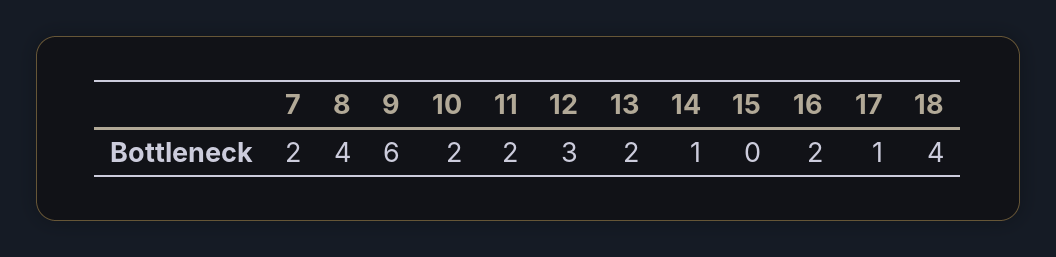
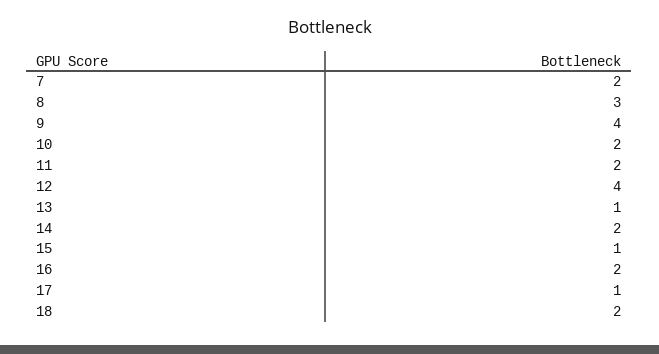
  {
    "7": 2,
-   "8": 4,
+   "8": 3,
-   "9": 6,
+   "9": 4,
    "10": 2,
    "11": 2,
-   "12": 3,
+   "12": 4,
-   "13": 2,
+   "13": 1,
-   "14": 1,
+   "14": 2,
-   "15": 0,
+   "15": 1,
    "16": 2,
    "17": 1,
-   "18": 4
+   "18": 2
  }

